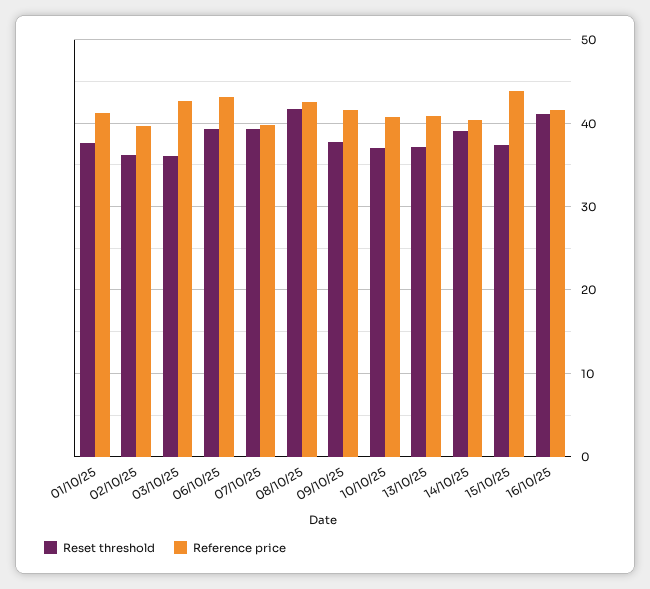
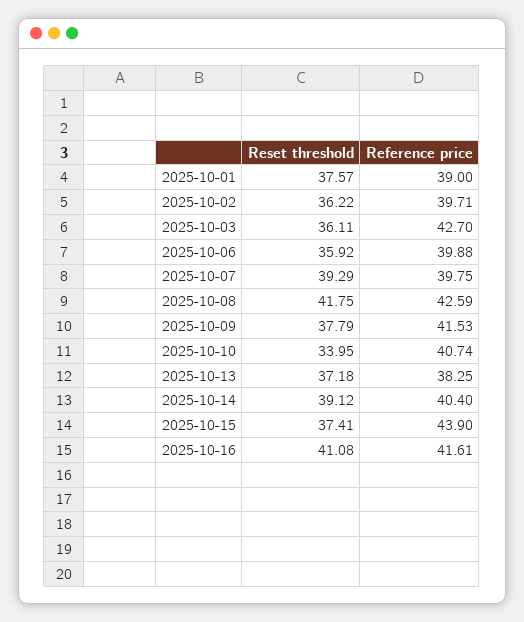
  {
    "Reset threshold": {
      "01/10/25": 37.57,
      "02/10/25": 36.22,
      "03/10/25": 36.11,
-     "06/10/25": 39,
+     "06/10/25": 35.92,
      "07/10/25": 39.29,
      "08/10/25": 41.75,
      "09/10/25": 37.79,
-     "10/10/25": 37,
+     "10/10/25": 33.95,
      "13/10/25": 37.18,
      "14/10/25": 39.12,
      "15/10/25": 37.41,
      "16/10/25": 41.08
    },
    "Reference price": {
-     "01/10/25": 41,
+     "01/10/25": 39,
      "02/10/25": 39.71,
      "03/10/25": 42.7,
-     "06/10/25": 43,
+     "06/10/25": 39.88,
      "07/10/25": 39.75,
      "08/10/25": 42.59,
      "09/10/25": 41.53,
      "10/10/25": 40.74,
-     "13/10/25": 41,
+     "13/10/25": 38.25,
      "14/10/25": 40.4,
      "15/10/25": 43.9,
      "16/10/25": 41.61
    }
  }

